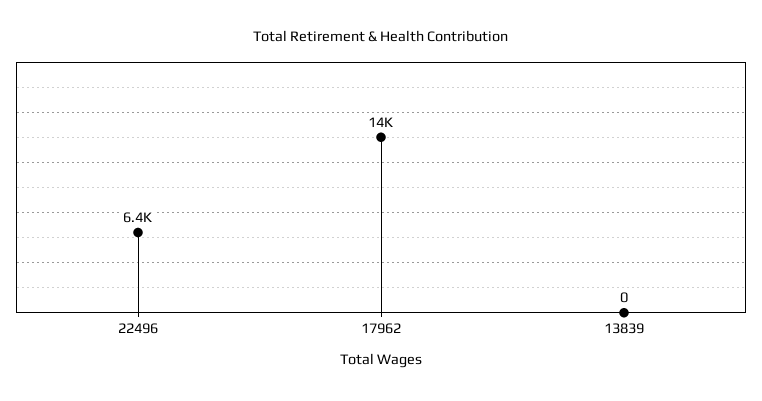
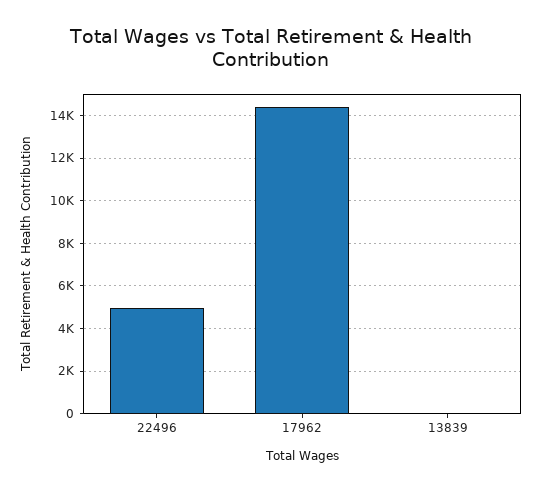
  {
-   "22496": 6400,
+   "22496": 5000,
    "17962": 14000,
    "13839": 0
  }

